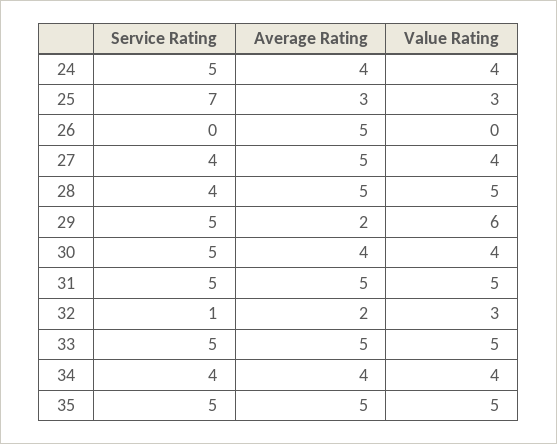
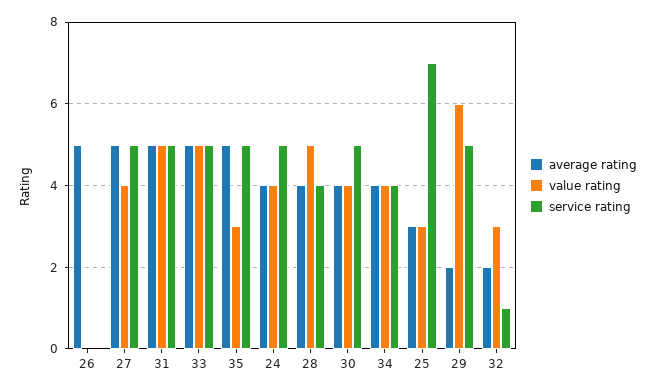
  {
    "Service Rating": {
      "24": 5,
      "25": 7,
      "26": 0,
-     "27": 4,
+     "27": 5,
      "28": 4,
      "29": 5,
      "30": 5,
      "31": 5,
      "32": 1,
      "33": 5,
      "34": 4,
      "35": 5
    },
    "Average Rating": {
      "24": 4,
      "25": 3,
      "26": 5,
      "27": 5,
-     "28": 5,
+     "28": 4,
      "29": 2,
      "30": 4,
      "31": 5,
      "32": 2,
      "33": 5,
      "34": 4,
      "35": 5
    },
    "Value Rating": {
      "24": 4,
      "25": 3,
      "26": 0,
      "27": 4,
      "28": 5,
      "29": 6,
      "30": 4,
      "31": 5,
      "32": 3,
      "33": 5,
      "34": 4,
-     "35": 5
+     "35": 3
    }
  }

